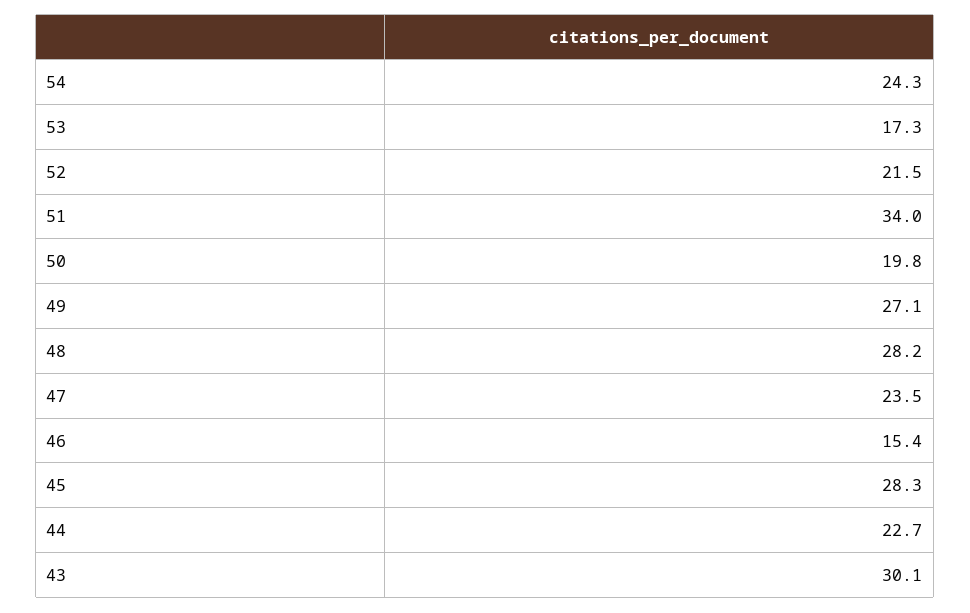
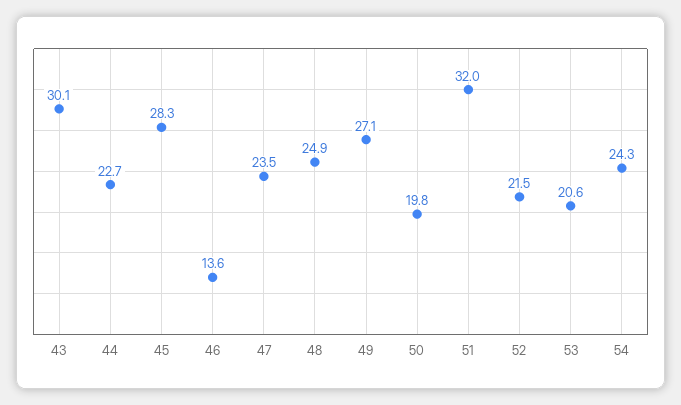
  {
    "54": 24.3,
-   "53": 17.3,
+   "53": 20.6,
    "52": 21.5,
-   "51": 34,
+   "51": 32,
    "50": 19.8,
    "49": 27.1,
-   "48": 28.2,
+   "48": 24.9,
    "47": 23.5,
-   "46": 15.4,
+   "46": 13.6,
    "45": 28.3,
    "44": 22.7,
    "43": 30.1
  }

